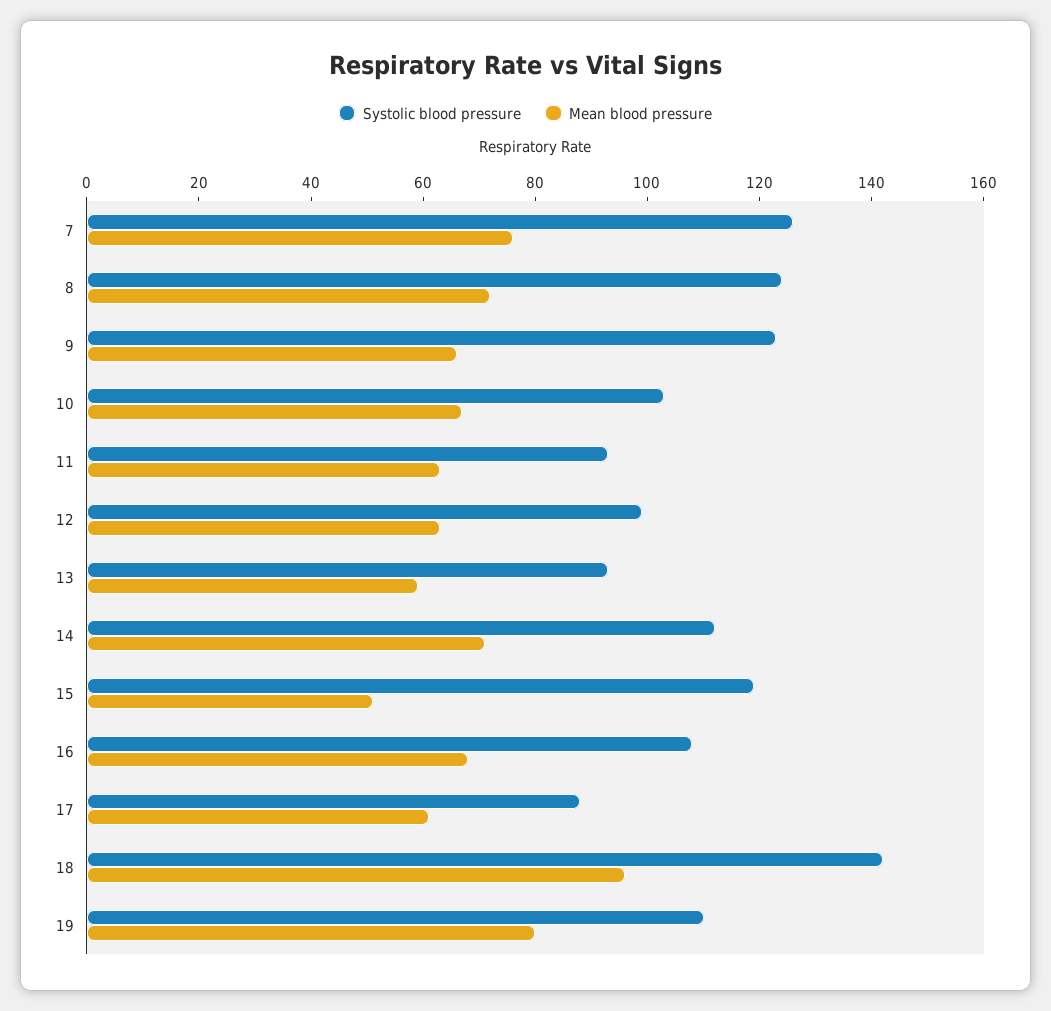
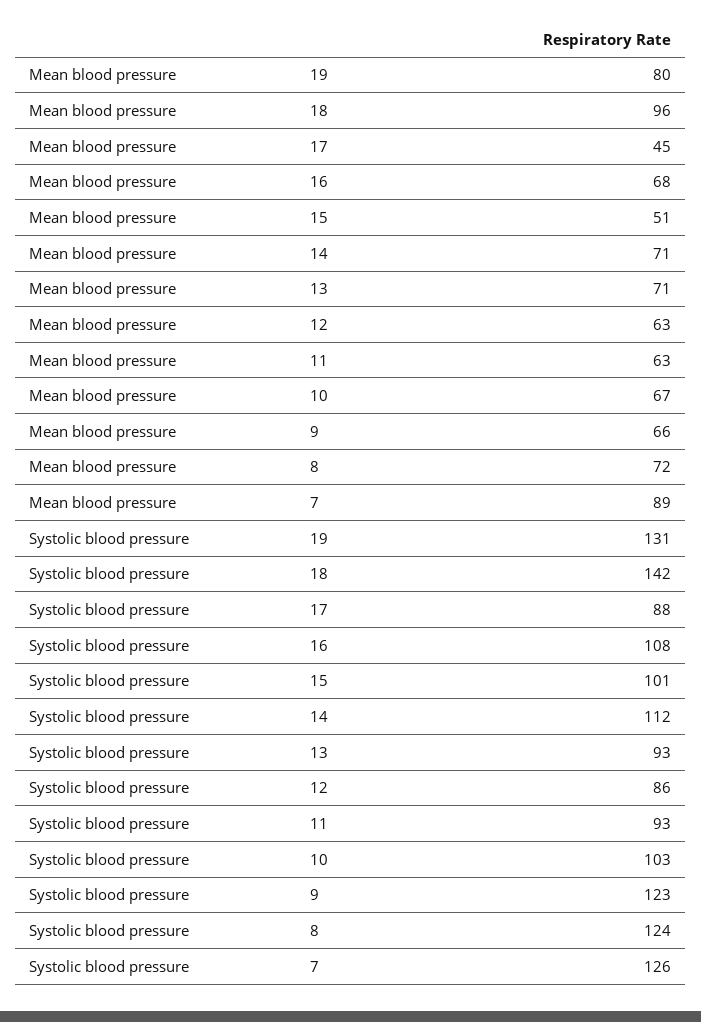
  {
    "Systolic blood pressure": {
      "7": 126,
      "8": 124,
      "9": 123,
      "10": 103,
      "11": 93,
-     "12": 100,
+     "12": 86,
      "13": 93,
      "14": 112,
-     "15": 120,
+     "15": 101,
      "16": 108,
      "17": 88,
      "18": 142,
-     "19": 110
+     "19": 131
    },
    "Mean blood pressure": {
-     "7": 75,
+     "7": 89,
      "8": 72,
      "9": 66,
      "10": 67,
      "11": 63,
      "12": 63,
-     "13": 60,
+     "13": 71,
      "14": 71,
      "15": 51,
      "16": 68,
-     "17": 60,
+     "17": 45,
      "18": 96,
      "19": 80
    }
  }

